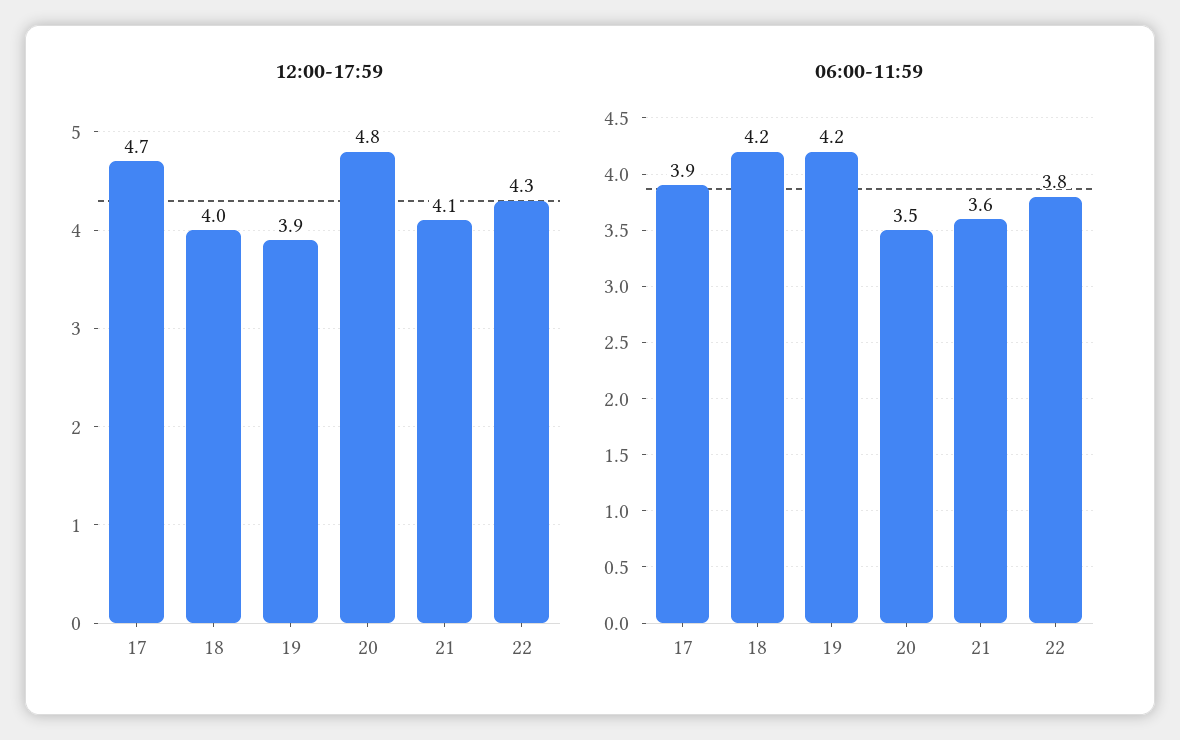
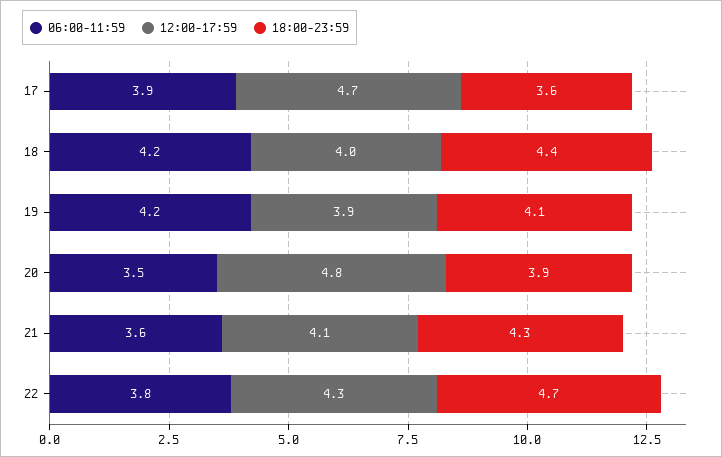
  {
    "12:00-17:59": {
      "17": 4.7,
      "18": 4,
      "19": 3.9,
      "20": 4.8,
      "21": 4.1,
      "22": 4.3
    },
    "06:00-11:59": {
      "17": 3.9,
      "18": 4.2,
      "19": 4.2,
      "20": 3.5,
      "21": 3.6,
      "22": 3.8
-   }
+   },
+   "18:00-23:59": {
+     "17": 3.6,
+     "18": 4.4,
+     "19": 4.1,
+     "20": 3.9,
+     "21": 4.3,
+     "22": 4.7
+   }
  }

